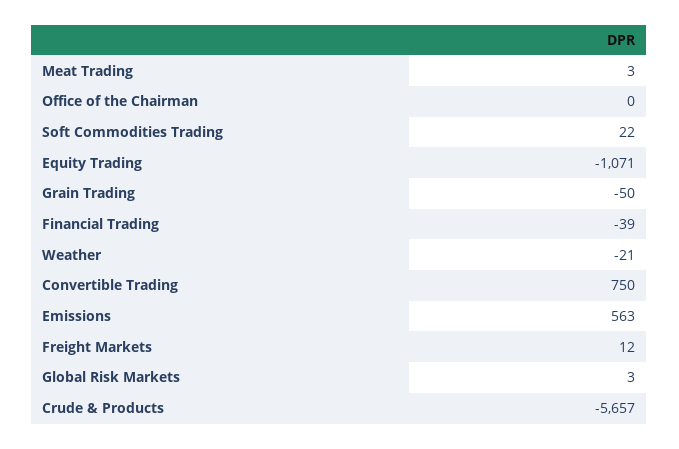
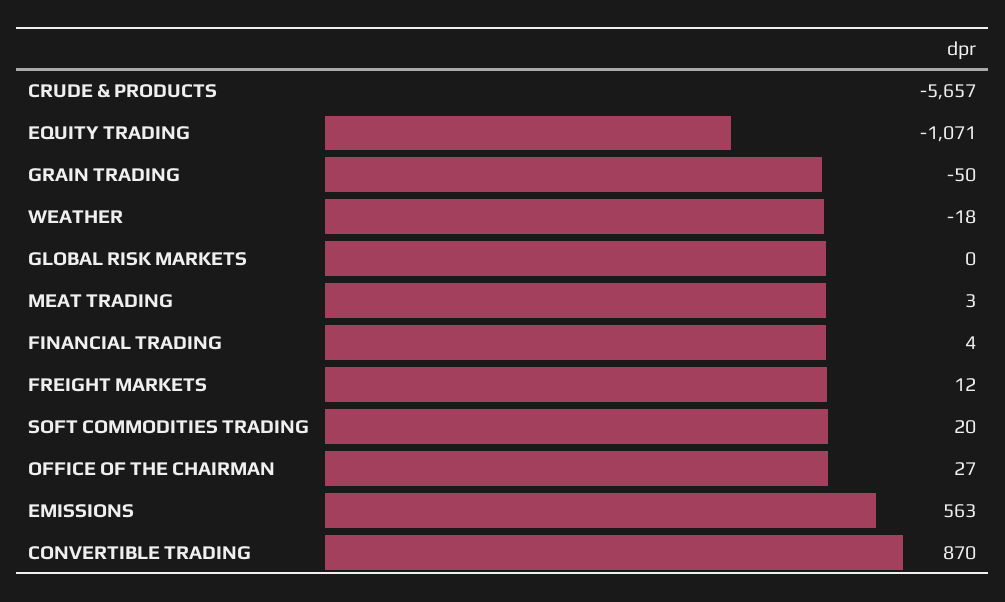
  {
    "Meat Trading": 3,
-   "Office of the Chairman": 0,
+   "Office of the Chairman": 27,
-   "Soft Commodities Trading": 22,
+   "Soft Commodities Trading": 20,
    "Equity Trading": -1071,
    "Grain Trading": -50,
-   "Financial Trading": -39,
+   "Financial Trading": 4,
-   "Weather": -21,
+   "Weather": -18,
-   "Convertible Trading": 750,
+   "Convertible Trading": 870,
    "Emissions": 563,
    "Freight Markets": 12,
-   "Global Risk Markets": 3,
+   "Global Risk Markets": 0,
    "Crude & Products": -5657
  }

